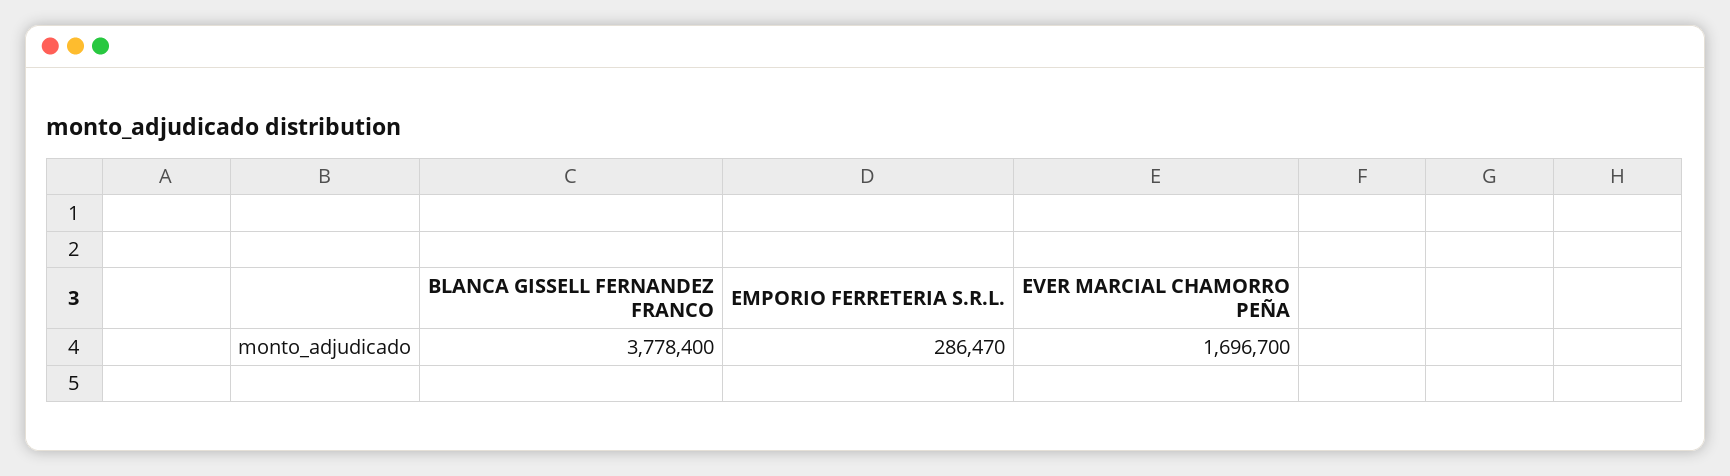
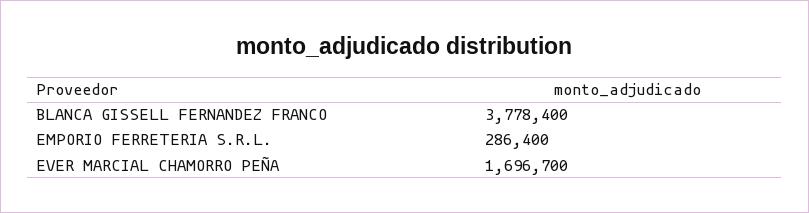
  {
    "BLANCA GISSELL FERNANDEZ FRANCO": 3778400,
-   "EMPORIO FERRETERIA S.R.L.": 286470,
+   "EMPORIO FERRETERIA S.R.L.": 286400,
    "EVER MARCIAL CHAMORRO PEÑA": 1696700
  }

